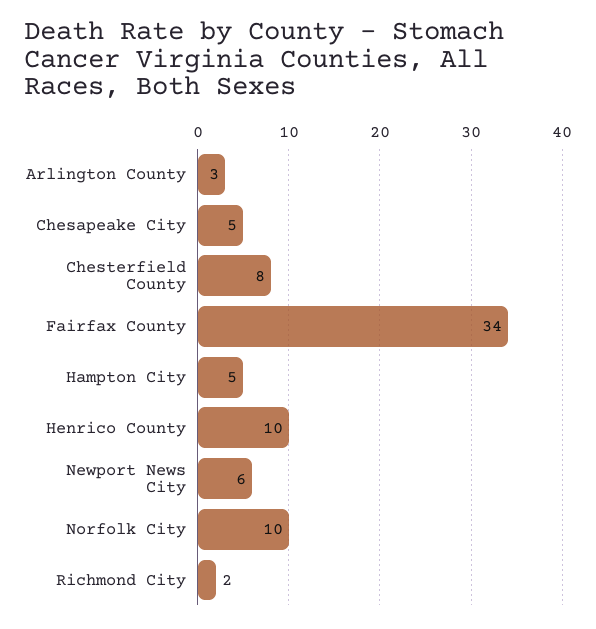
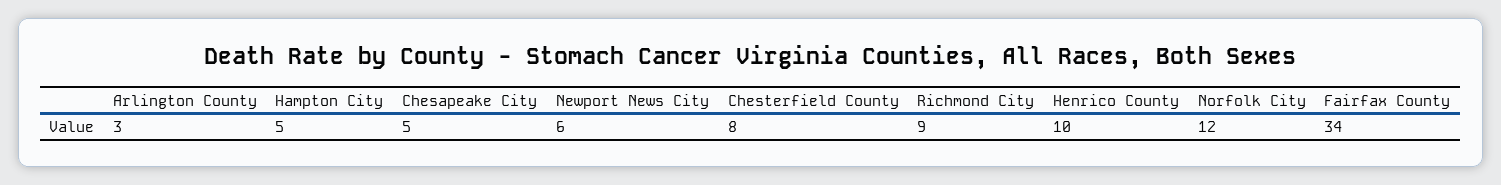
  {
    "Arlington County": 3,
    "Chesapeake City": 5,
    "Chesterfield County": 8,
    "Fairfax County": 34,
    "Hampton City": 5,
    "Henrico County": 10,
    "Newport News City": 6,
-   "Norfolk City": 10,
+   "Norfolk City": 12,
-   "Richmond City": 2
+   "Richmond City": 9
  }

